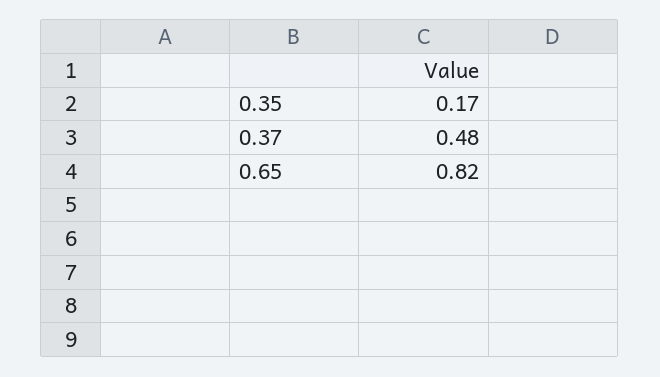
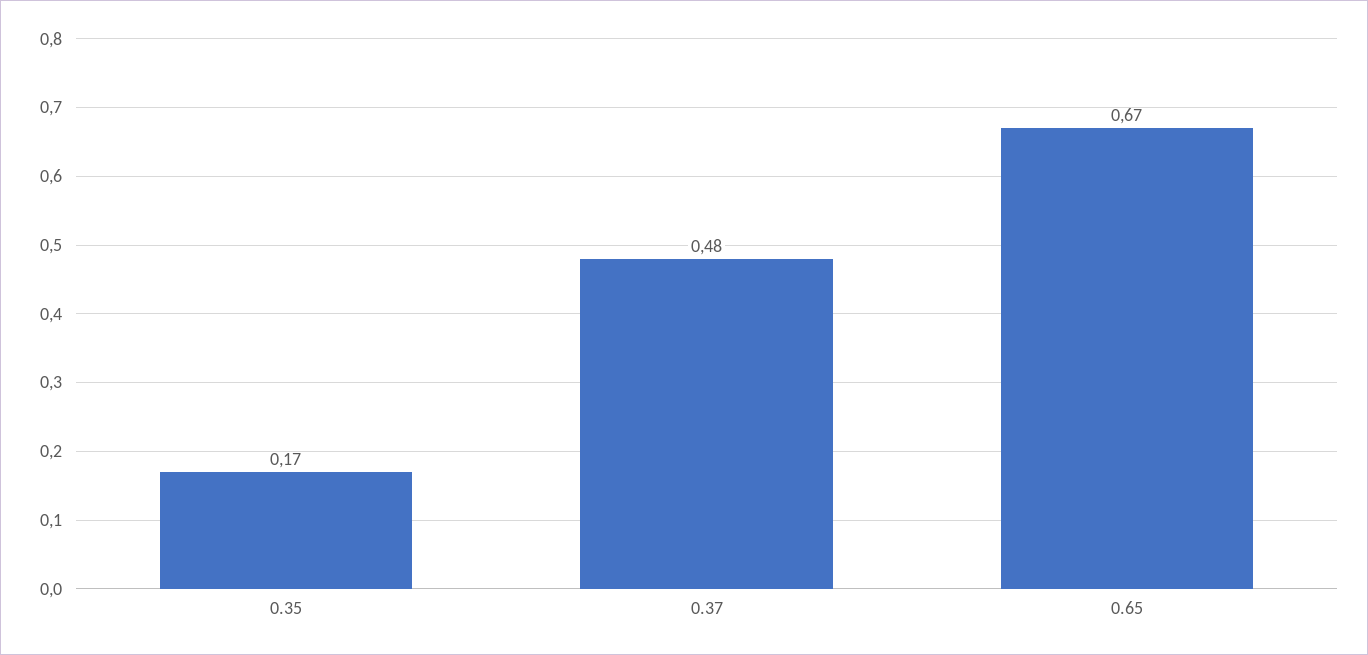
  {
    "0.35": 0.17,
    "0.37": 0.48,
-   "0.65": 0.82
+   "0.65": 0.67
  }

